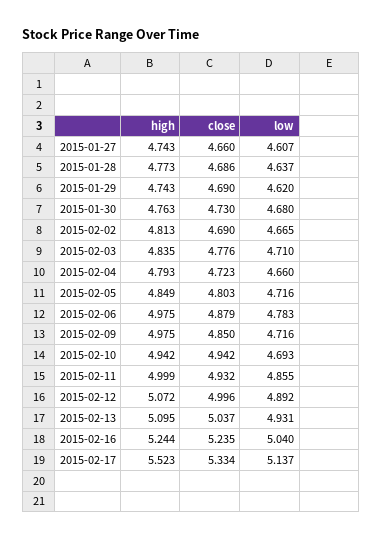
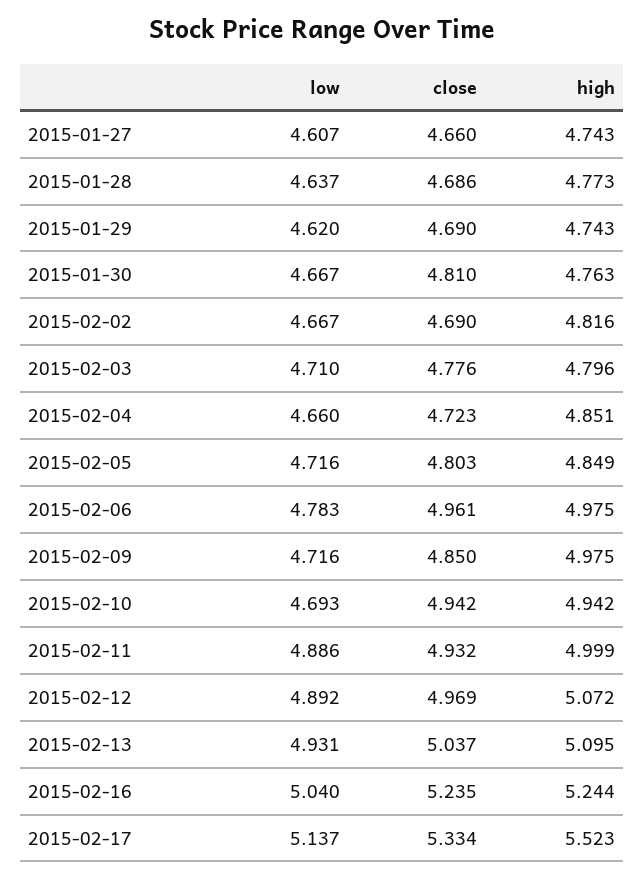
  {
    "high": {
      "2015-01-27": 4.743,
      "2015-01-28": 4.773,
      "2015-01-29": 4.743,
      "2015-01-30": 4.763,
-     "2015-02-02": 4.813,
+     "2015-02-02": 4.816,
-     "2015-02-03": 4.835,
+     "2015-02-03": 4.796,
-     "2015-02-04": 4.793,
+     "2015-02-04": 4.851,
      "2015-02-05": 4.849,
      "2015-02-06": 4.975,
      "2015-02-09": 4.975,
      "2015-02-10": 4.942,
      "2015-02-11": 4.999,
      "2015-02-12": 5.072,
      "2015-02-13": 5.095,
      "2015-02-16": 5.244,
      "2015-02-17": 5.523
    },
    "close": {
      "2015-01-27": 4.66,
      "2015-01-28": 4.686,
      "2015-01-29": 4.69,
-     "2015-01-30": 4.73,
+     "2015-01-30": 4.81,
      "2015-02-02": 4.69,
      "2015-02-03": 4.776,
      "2015-02-04": 4.723,
      "2015-02-05": 4.803,
-     "2015-02-06": 4.879,
+     "2015-02-06": 4.961,
      "2015-02-09": 4.85,
      "2015-02-10": 4.942,
      "2015-02-11": 4.932,
-     "2015-02-12": 4.996,
+     "2015-02-12": 4.969,
      "2015-02-13": 5.037,
      "2015-02-16": 5.235,
      "2015-02-17": 5.334
    },
    "low": {
      "2015-01-27": 4.607,
      "2015-01-28": 4.637,
      "2015-01-29": 4.62,
-     "2015-01-30": 4.68,
+     "2015-01-30": 4.667,
-     "2015-02-02": 4.665,
+     "2015-02-02": 4.667,
      "2015-02-03": 4.71,
      "2015-02-04": 4.66,
      "2015-02-05": 4.716,
      "2015-02-06": 4.783,
      "2015-02-09": 4.716,
      "2015-02-10": 4.693,
-     "2015-02-11": 4.855,
+     "2015-02-11": 4.886,
      "2015-02-12": 4.892,
      "2015-02-13": 4.931,
      "2015-02-16": 5.04,
      "2015-02-17": 5.137
    }
  }

